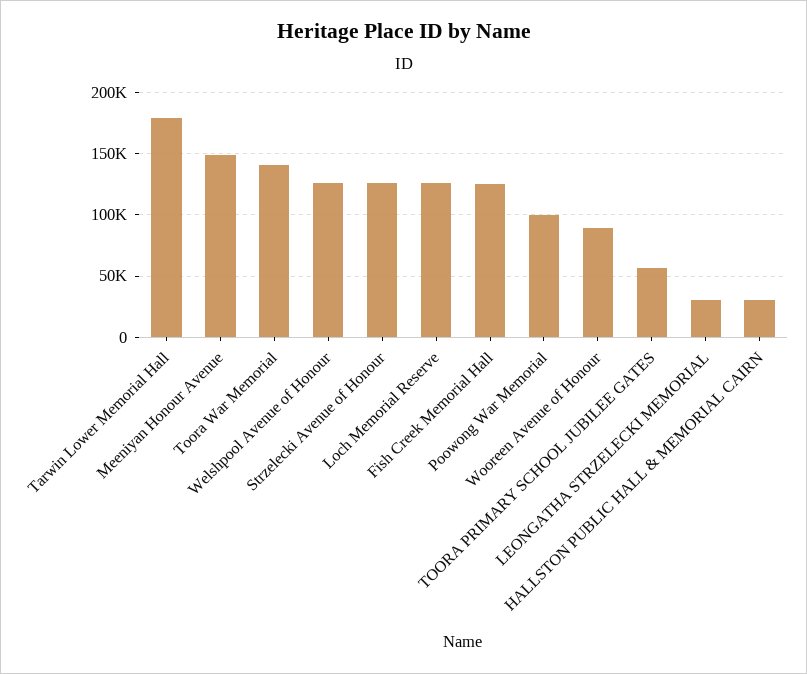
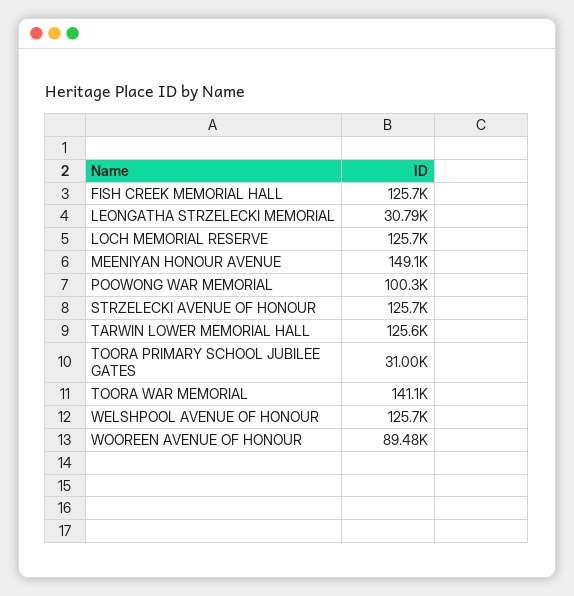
  {
-   "Tarwin Lower Memorial Hall": 180000,
+   "Tarwin Lower Memorial Hall": 125600,
    "Meeniyan Honour Avenue": 149100,
    "Toora War Memorial": 141100,
    "Welshpool Avenue of Honour": 125700,
    "Strzelecki Avenue of Honour": 125700,
    "Loch Memorial Reserve": 125700,
    "Fish Creek Memorial Hall": 125700,
    "Poowong War Memorial": 100300,
    "Wooreen Avenue of Honour": 89480,
-   "TOORA PRIMARY SCHOOL JUBILEE GATES": 55000,
+   "TOORA PRIMARY SCHOOL JUBILEE GATES": 31000,
-   "LEONGATHA STRZELECKI MEMORIAL": 30790,
+   "LEONGATHA STRZELECKI MEMORIAL": 30790
-   "HALLSTON PUBLIC HALL & MEMORIAL CAIRN": 30000
  }

